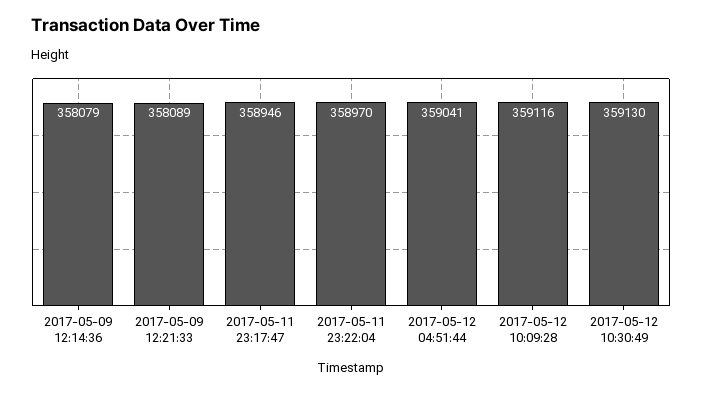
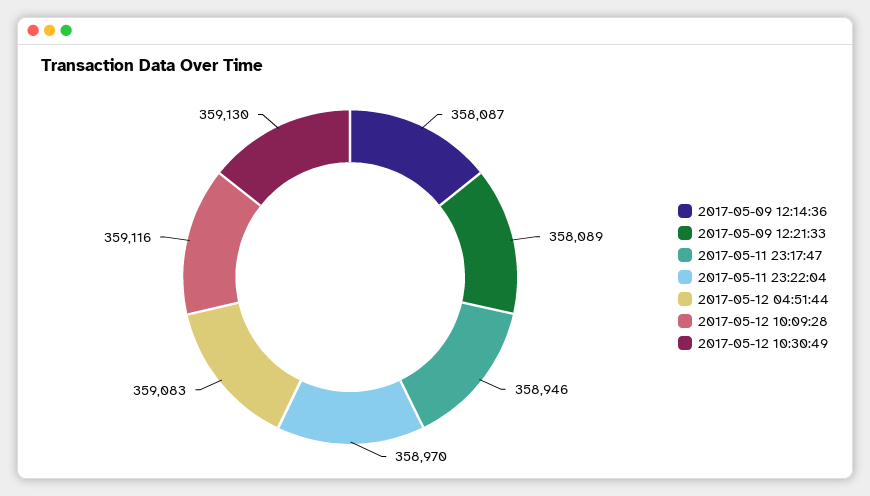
  {
-   "2017-05-09 12:14:36": 358079,
+   "2017-05-09 12:14:36": 358087,
    "2017-05-09 12:21:33": 358089,
    "2017-05-11 23:17:47": 358946,
    "2017-05-11 23:22:04": 358970,
-   "2017-05-12 04:51:44": 359041,
+   "2017-05-12 04:51:44": 359083,
    "2017-05-12 10:09:28": 359116,
    "2017-05-12 10:30:49": 359130
  }

